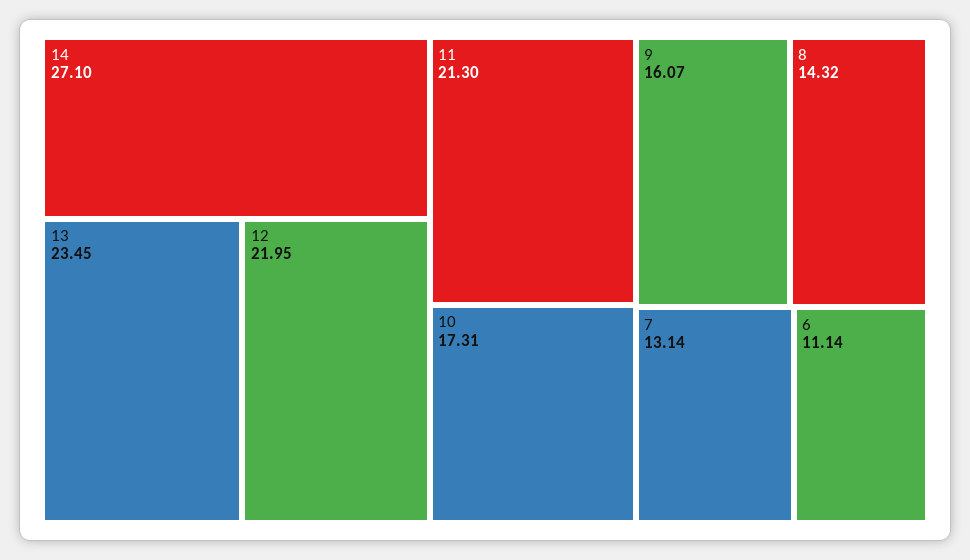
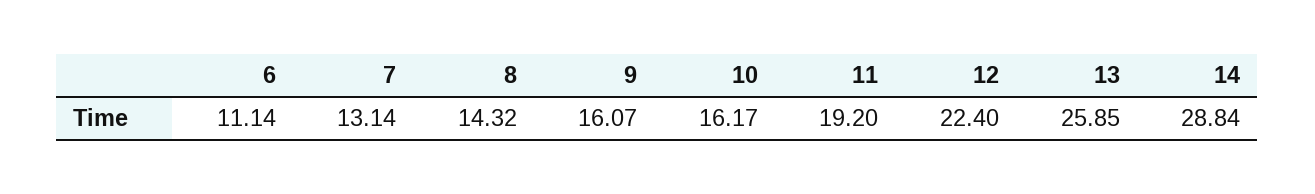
  {
-   "14": 27.1,
+   "14": 28.84,
-   "13": 23.45,
+   "13": 25.85,
-   "12": 21.95,
+   "12": 22.4,
-   "11": 21.3,
+   "11": 19.2,
-   "10": 17.31,
+   "10": 16.17,
    "9": 16.07,
    "8": 14.32,
    "7": 13.14,
    "6": 11.14
  }

